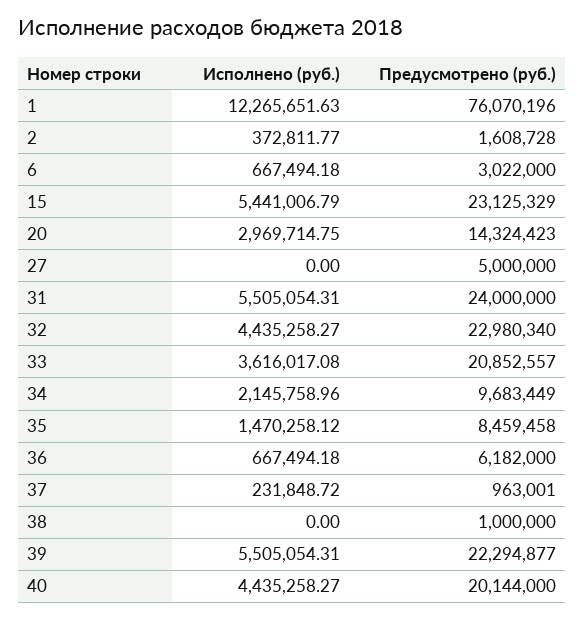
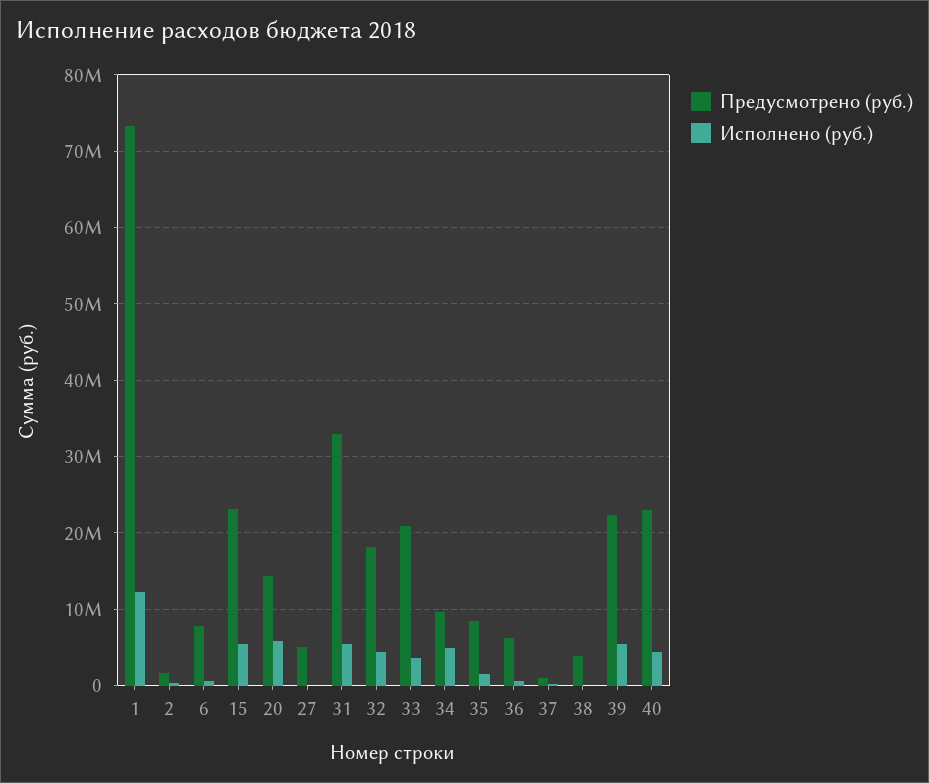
  {
    "Исполнено (руб.)": {
      "1": 12265651.63,
      "2": 372811.77,
      "6": 667494.18,
      "15": 5441006.79,
-     "20": 2969714.75,
+     "20": 6000000,
      "27": 0,
      "31": 5505054.31,
      "32": 4435258.27,
      "33": 3616017.08,
-     "34": 2145758.96,
+     "34": 5000000,
      "35": 1470258.12,
      "36": 667494.18,
      "37": 231848.72,
      "38": 0,
      "39": 5505054.31,
      "40": 4435258.27
    },
    "Предусмотрено (руб.)": {
-     "1": 76070196,
+     "1": 73000000,
      "2": 1608728,
-     "6": 3022000,
+     "6": 8000000,
      "15": 23125329,
      "20": 14324423,
      "27": 5000000,
-     "31": 24000000,
+     "31": 33000000,
-     "32": 22980340,
+     "32": 18000000,
      "33": 20852557,
      "34": 9683449,
      "35": 8459458,
      "36": 6182000,
      "37": 963001,
-     "38": 1000000,
+     "38": 4000000,
      "39": 22294877,
-     "40": 20144000
+     "40": 23000000
    }
  }

